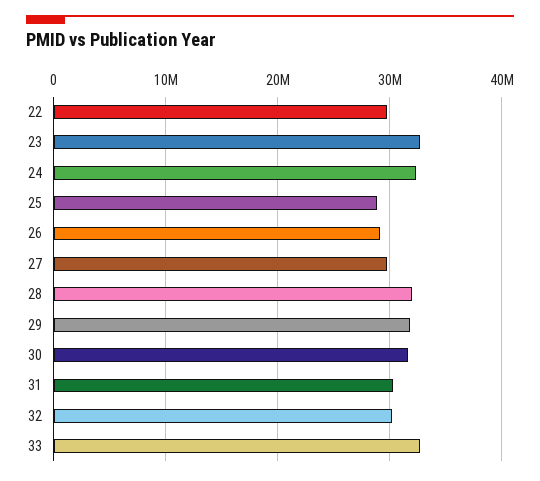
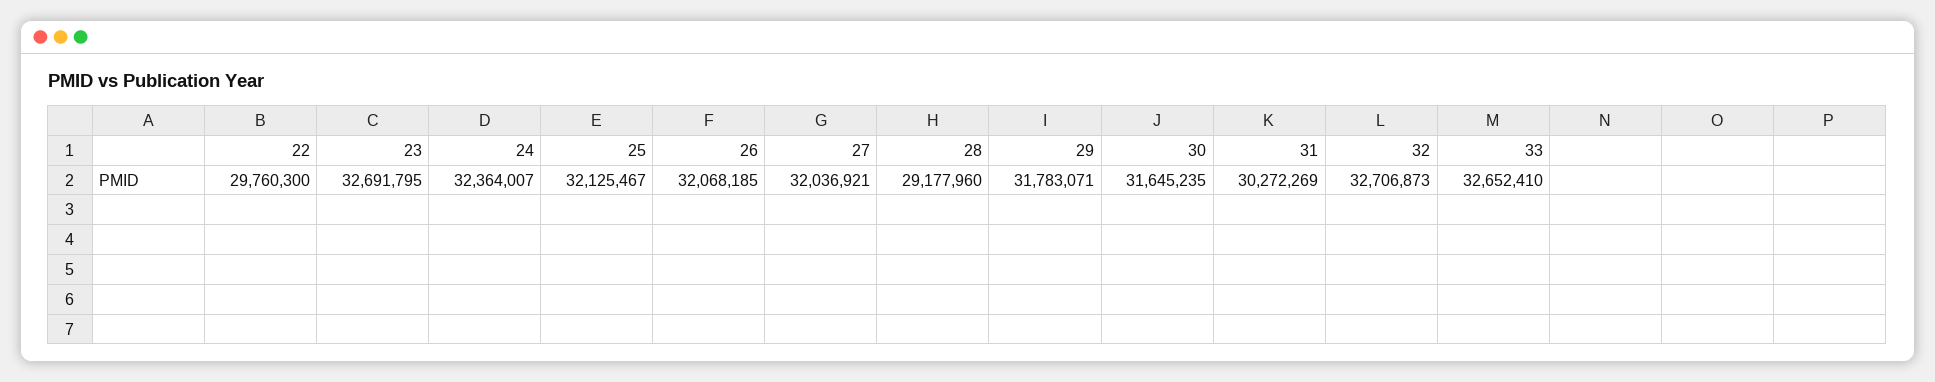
  {
    "22": 29760300,
    "23": 32691795,
    "24": 32364007,
-   "25": 29000000,
+   "25": 32125467,
-   "26": 29000000,
+   "26": 32068185,
-   "27": 30000000,
+   "27": 32036921,
-   "28": 32000000,
+   "28": 29177960,
    "29": 31783071,
    "30": 31645235,
    "31": 30272269,
-   "32": 30000000,
+   "32": 32706873,
    "33": 32652410
  }

